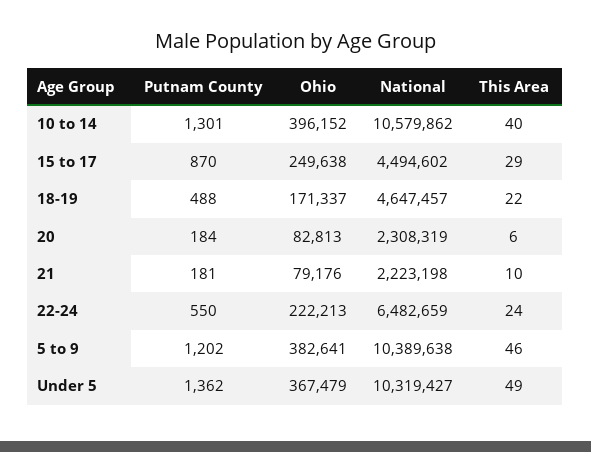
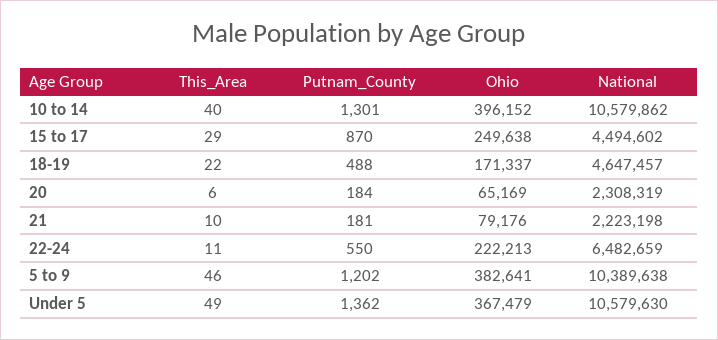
  {
    "Putnam County": {
      "10 to 14": 1301,
      "15 to 17": 870,
      "18-19": 488,
      "20": 184,
      "21": 181,
      "22-24": 550,
      "5 to 9": 1202,
      "Under 5": 1362
    },
    "Ohio": {
      "10 to 14": 396152,
      "15 to 17": 249638,
      "18-19": 171337,
-     "20": 82813,
+     "20": 65169,
      "21": 79176,
      "22-24": 222213,
      "5 to 9": 382641,
      "Under 5": 367479
    },
    "National": {
      "10 to 14": 10579862,
      "15 to 17": 4494602,
      "18-19": 4647457,
      "20": 2308319,
      "21": 2223198,
      "22-24": 6482659,
      "5 to 9": 10389638,
-     "Under 5": 10319427
+     "Under 5": 10579630
    },
    "This Area": {
      "10 to 14": 40,
      "15 to 17": 29,
      "18-19": 22,
      "20": 6,
      "21": 10,
-     "22-24": 24,
+     "22-24": 11,
      "5 to 9": 46,
      "Under 5": 49
    }
  }

